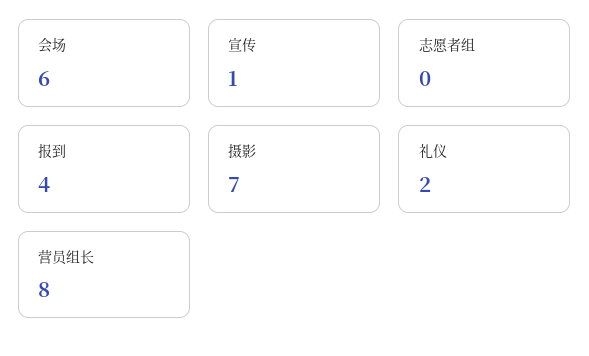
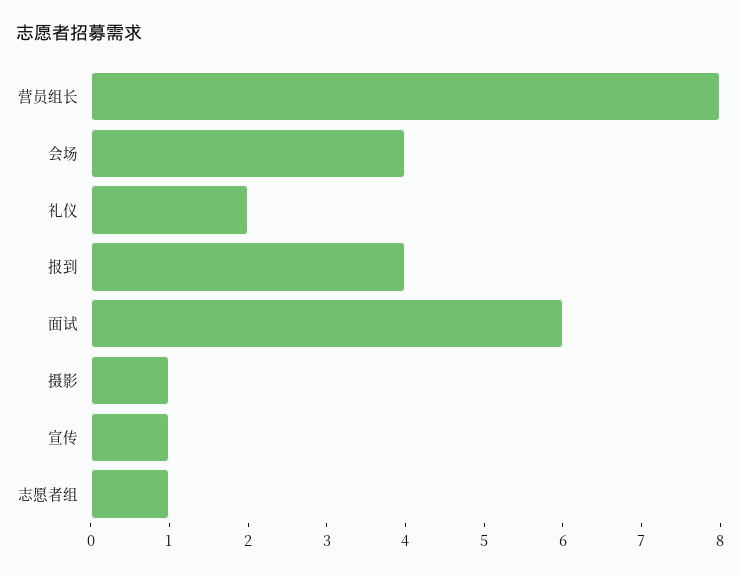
  {
-   "会场": 6,
+   "会场": 4,
    "宣传": 1,
-   "志愿者组": 0,
+   "志愿者组": 1,
    "报到": 4,
-   "摄影": 7,
+   "摄影": 1,
    "礼仪": 2,
-   "营员组长": 8
+   "营员组长": 8,
+   "面试": 6
  }

